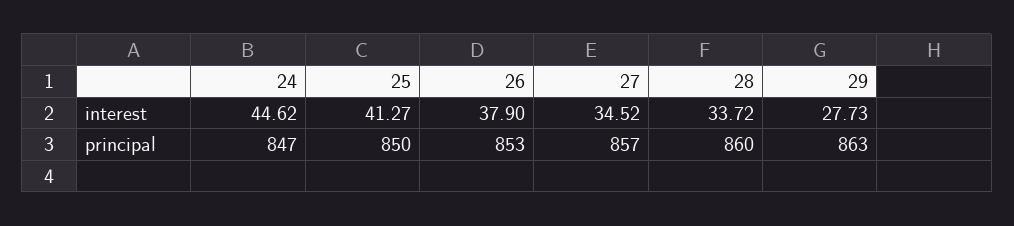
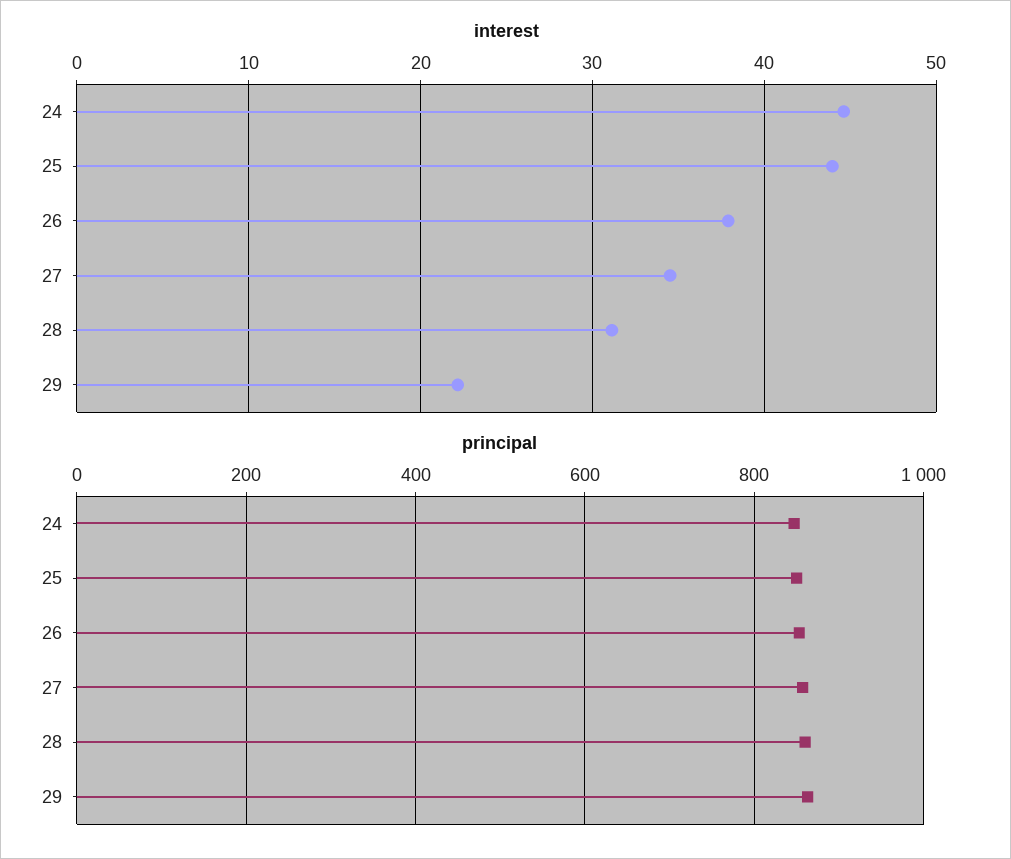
  {
    "interest": {
      "24": 44.62,
-     "25": 41.27,
+     "25": 44,
      "26": 37.9,
      "27": 34.52,
-     "28": 33.72,
+     "28": 31,
-     "29": 27.73
+     "29": 22
    },
    "principal": {
      "24": 847,
      "25": 850,
      "26": 853,
      "27": 857,
      "28": 860,
      "29": 863
    }
  }

